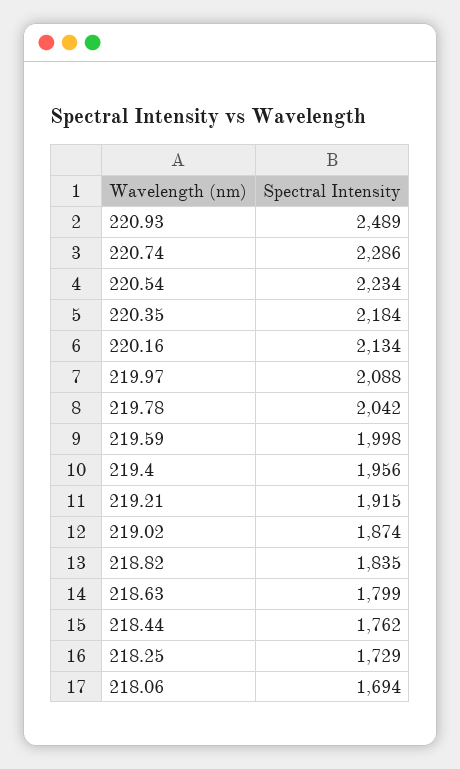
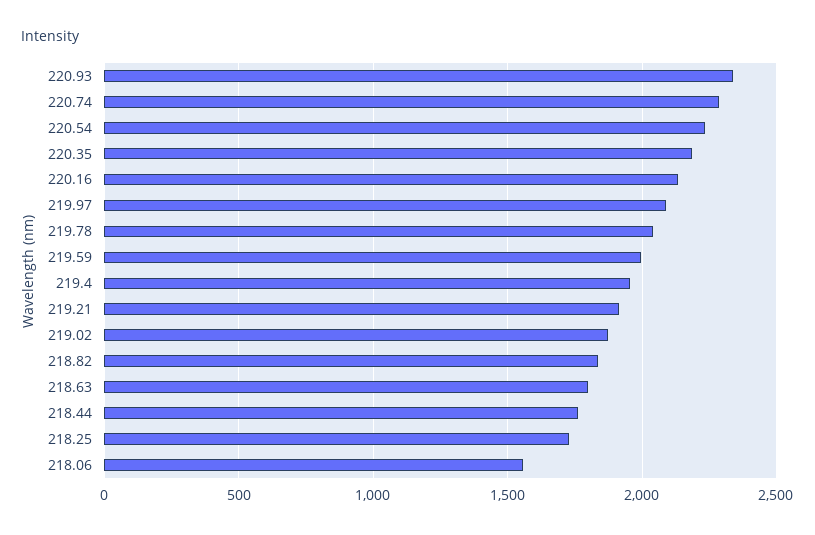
  {
-   "220.93": 2489,
+   "220.93": 2350,
    "220.74": 2286,
    "220.54": 2234,
    "220.35": 2184,
    "220.16": 2134,
    "219.97": 2088,
    "219.78": 2042,
    "219.59": 1998,
    "219.4": 1956,
    "219.21": 1915,
    "219.02": 1874,
    "218.82": 1835,
    "218.63": 1799,
    "218.44": 1762,
    "218.25": 1729,
-   "218.06": 1694
+   "218.06": 1550
  }

